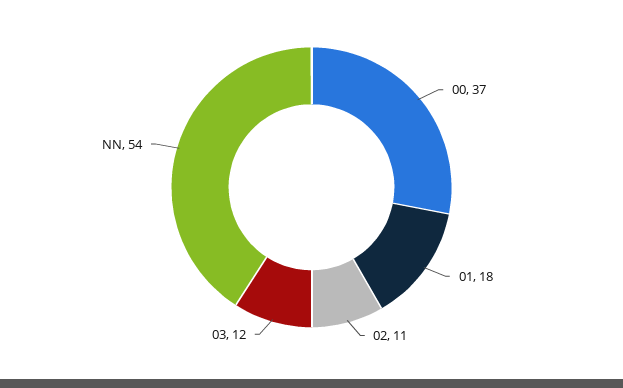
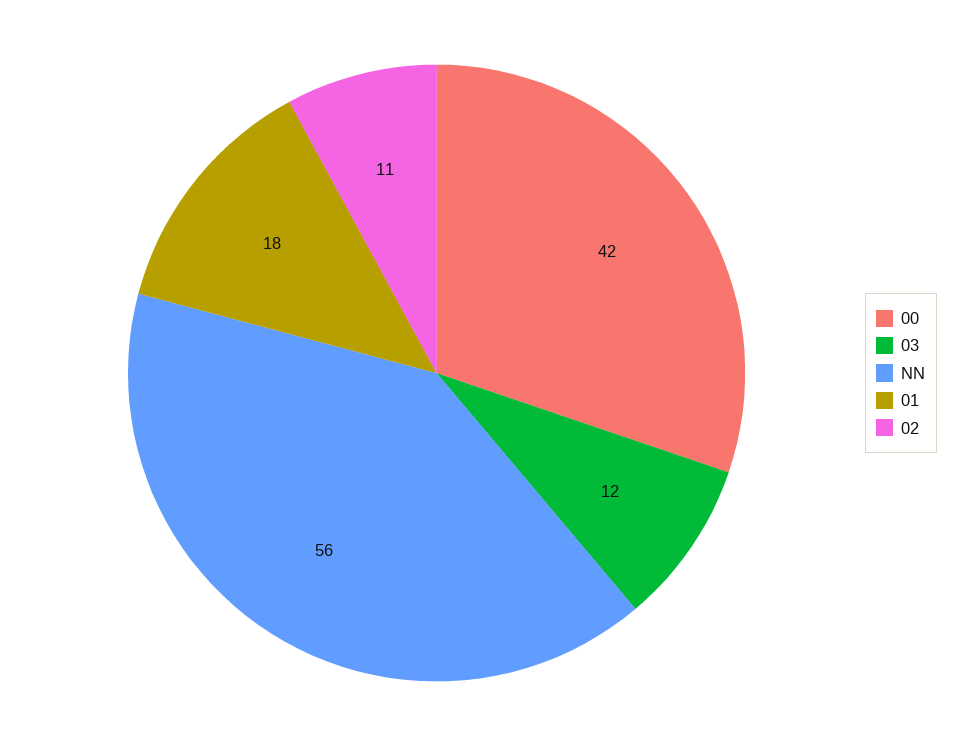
  {
-   "00": 37,
+   "00": 42,
    "01": 18,
    "02": 11,
    "03": 12,
-   "NN": 54
+   "NN": 56
  }

